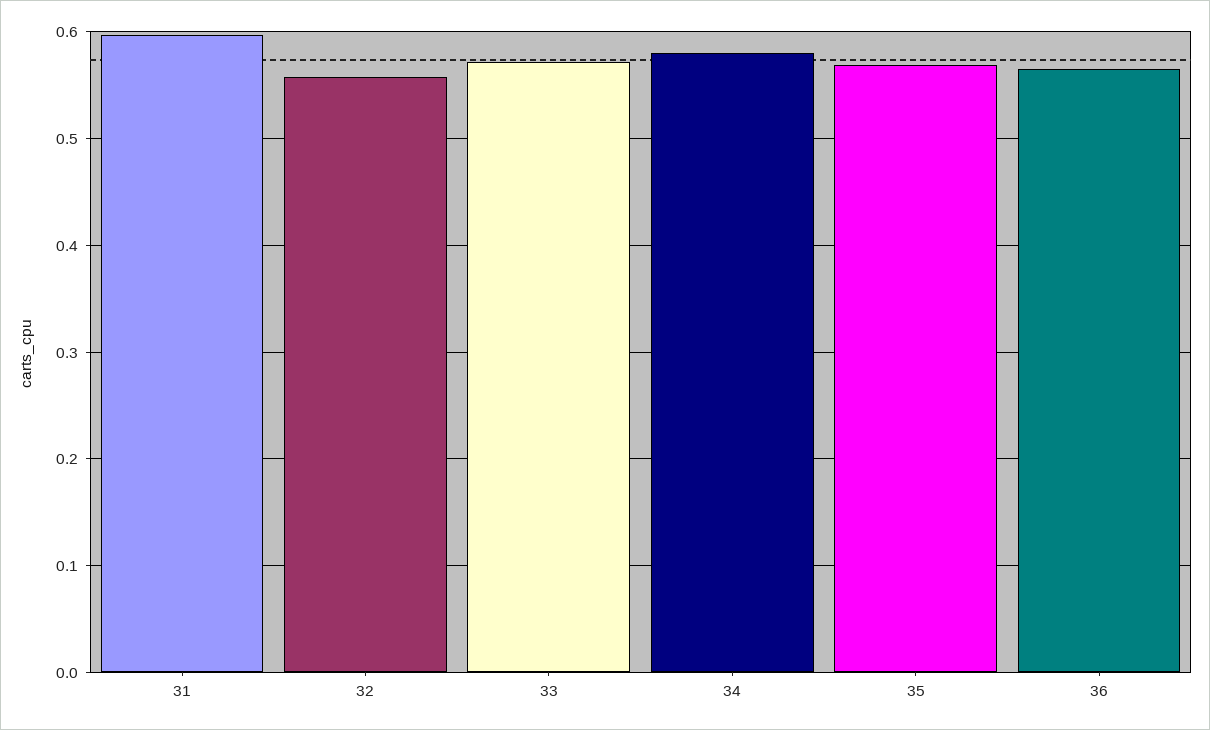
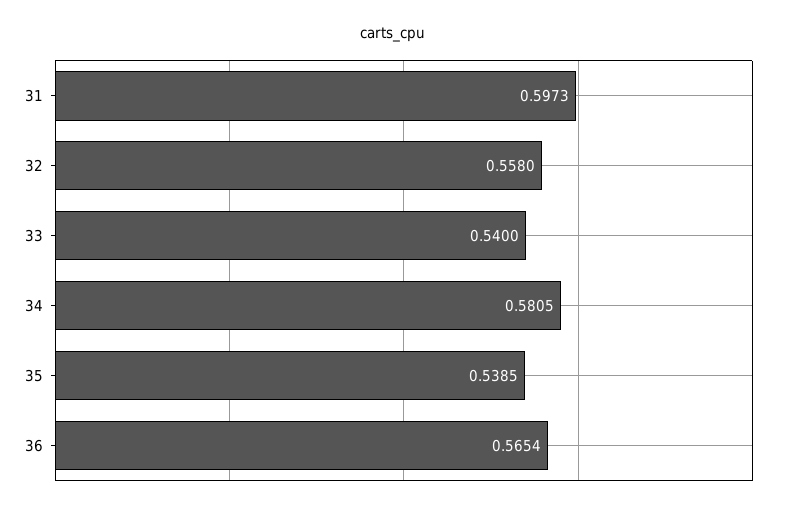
  {
    "31": 0.5973,
    "32": 0.558,
-   "33": 0.57,
+   "33": 0.54,
    "34": 0.5805,
-   "35": 0.57,
+   "35": 0.5385,
    "36": 0.5654
  }

